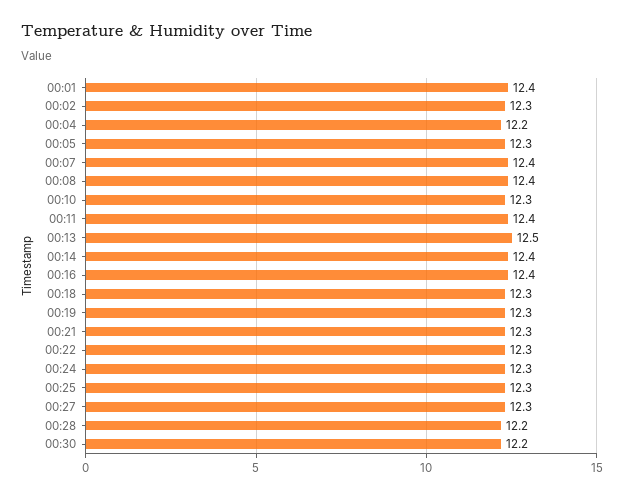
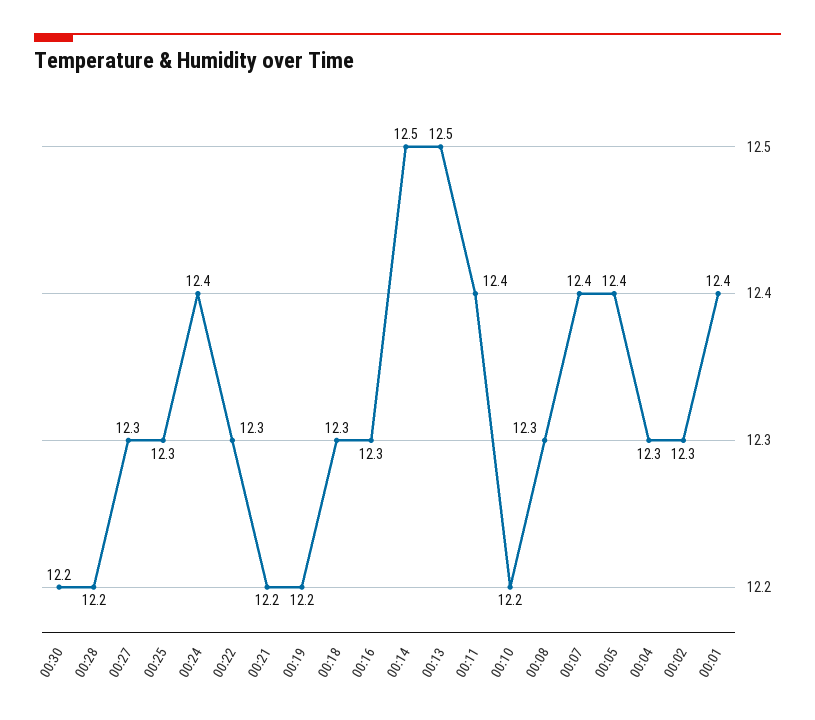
  {
    "00:01": 12.4,
    "00:02": 12.3,
-   "00:04": 12.2,
+   "00:04": 12.3,
-   "00:05": 12.3,
+   "00:05": 12.4,
    "00:07": 12.4,
-   "00:08": 12.4,
+   "00:08": 12.3,
-   "00:10": 12.3,
+   "00:10": 12.2,
    "00:11": 12.4,
    "00:13": 12.5,
-   "00:14": 12.4,
+   "00:14": 12.5,
-   "00:16": 12.4,
+   "00:16": 12.3,
    "00:18": 12.3,
-   "00:19": 12.3,
+   "00:19": 12.2,
-   "00:21": 12.3,
+   "00:21": 12.2,
    "00:22": 12.3,
-   "00:24": 12.3,
+   "00:24": 12.4,
    "00:25": 12.3,
    "00:27": 12.3,
    "00:28": 12.2,
    "00:30": 12.2
  }

